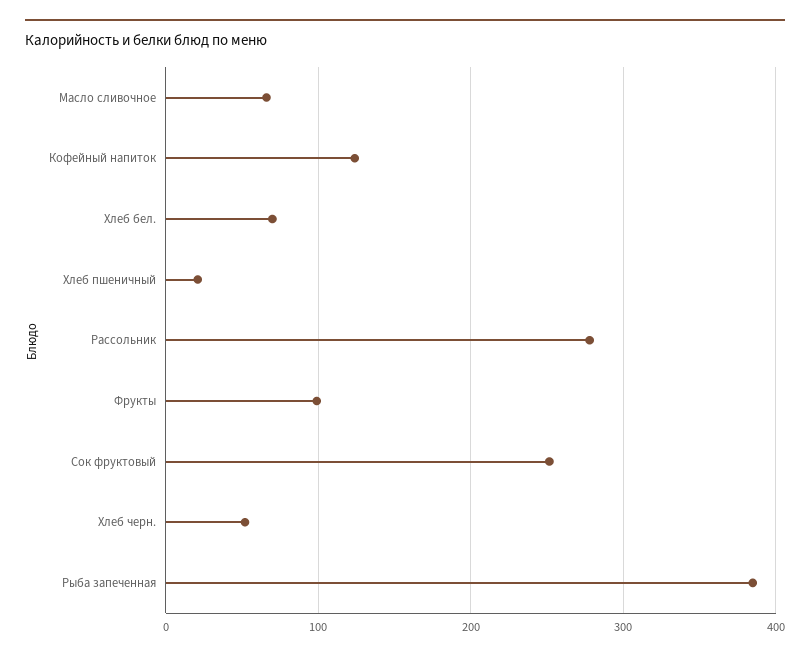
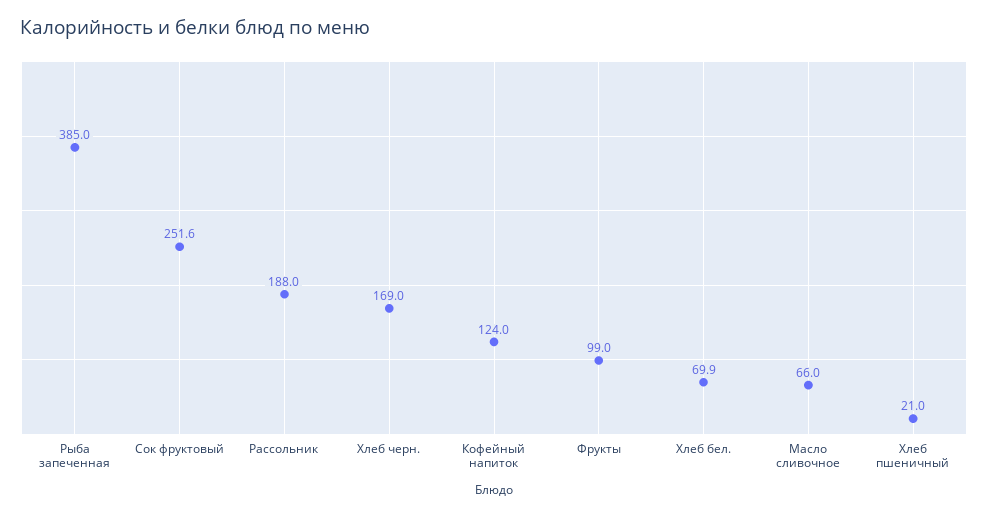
  {
    "Масло сливочное": 66,
    "Кофейный напиток": 124,
    "Хлеб бел.": 69.9,
    "Хлеб пшеничный": 21,
-   "Рассольник": 280,
+   "Рассольник": 188,
    "Фрукты": 99,
    "Сок фруктовый": 251.6,
-   "Хлеб черн.": 50,
+   "Хлеб черн.": 169,
    "Рыба запеченная": 385
  }

